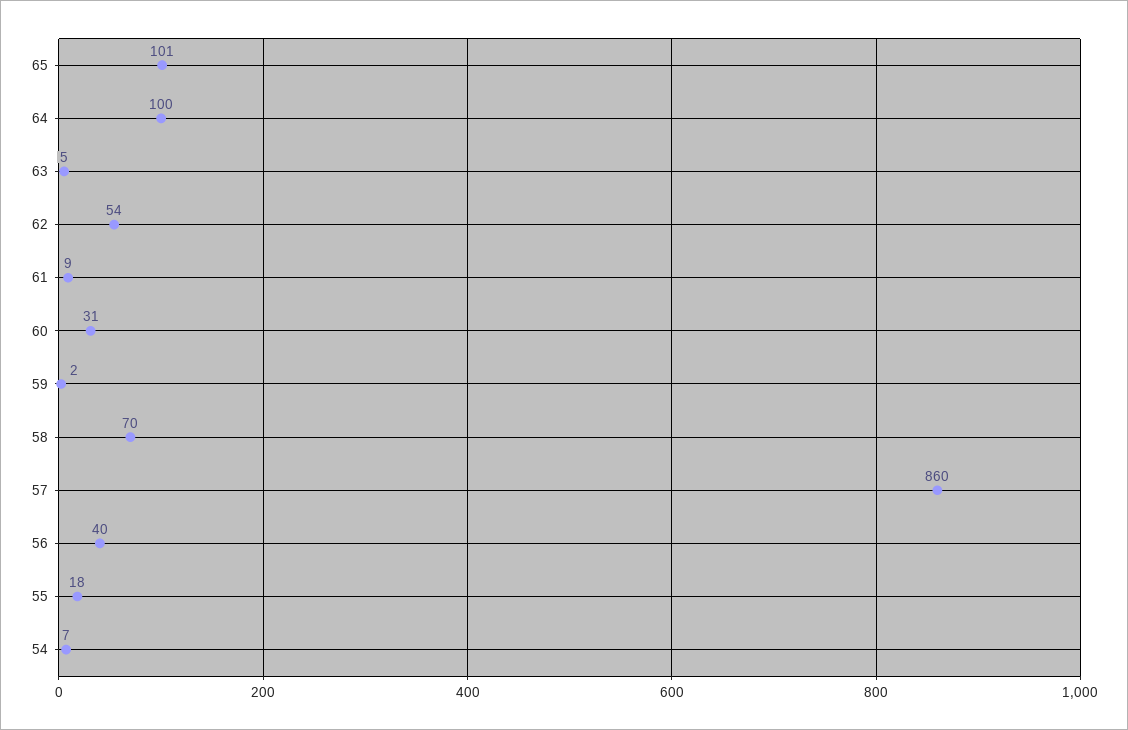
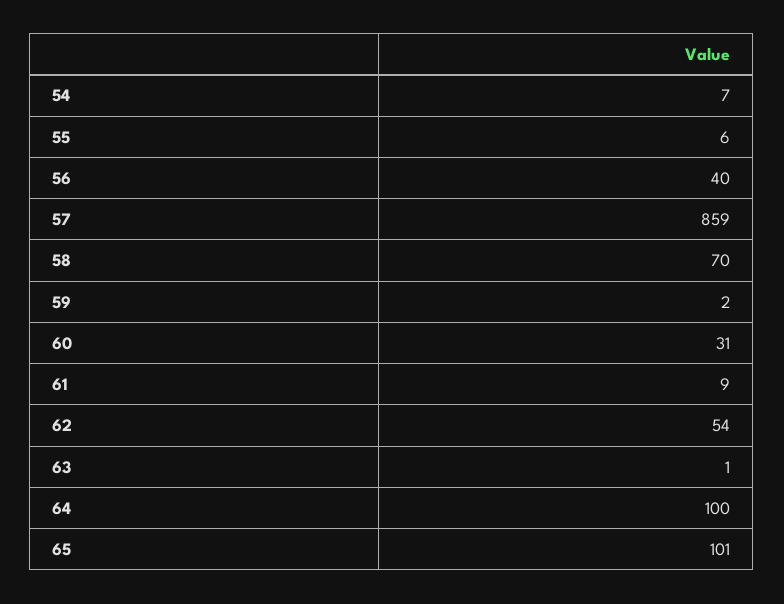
  {
    "65": 101,
    "64": 100,
-   "63": 5,
+   "63": 1,
    "62": 54,
    "61": 9,
    "60": 31,
    "59": 2,
    "58": 70,
-   "57": 860,
+   "57": 859,
    "56": 40,
-   "55": 18,
+   "55": 6,
    "54": 7
  }

